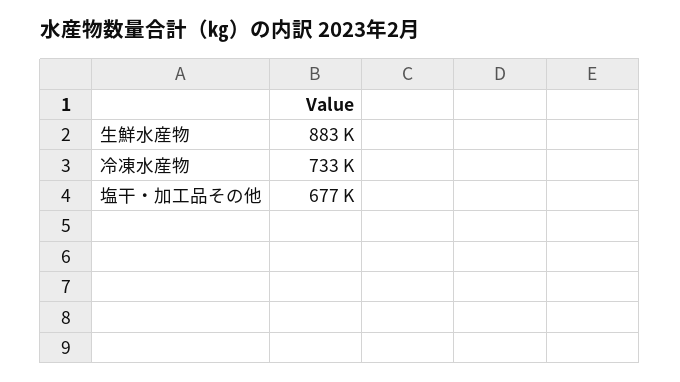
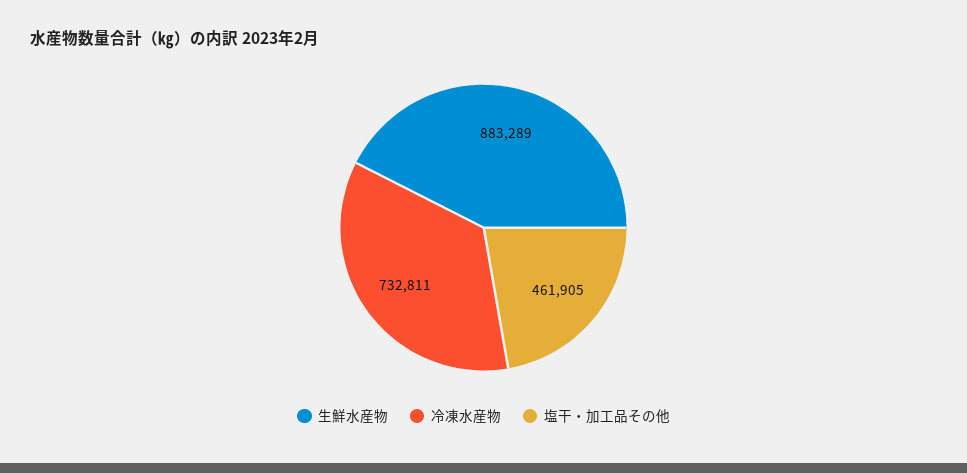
  {
    "生鮮水産物": 883289,
    "冷凍水産物": 732811,
-   "塩干・加工品その他": 677000
+   "塩干・加工品その他": 461905
  }

